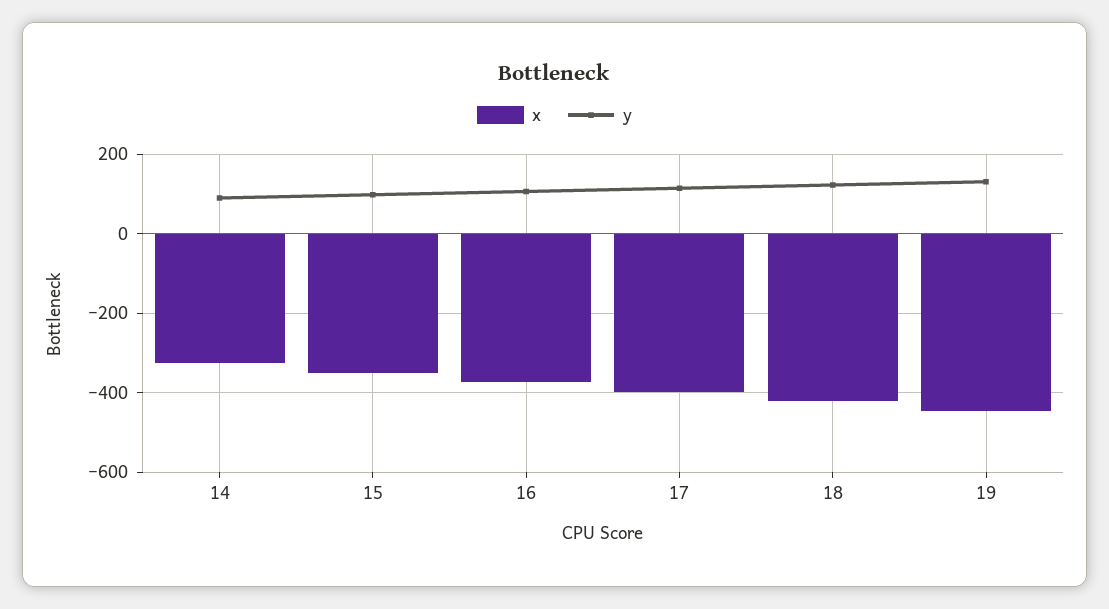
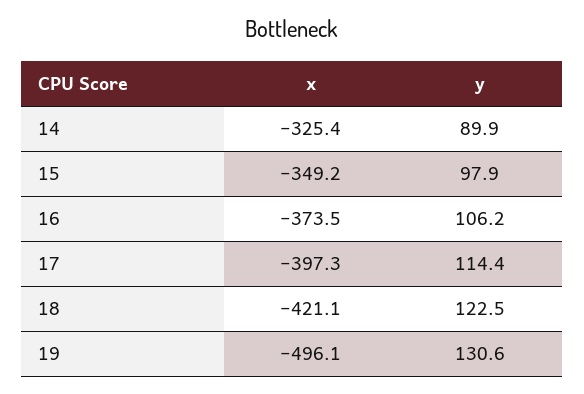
  {
    "x": {
      "14": -325.4,
      "15": -349.2,
      "16": -373.5,
      "17": -397.3,
      "18": -421.1,
-     "19": -440
+     "19": -496.1
    },
    "y": {
      "14": 89.9,
      "15": 97.9,
      "16": 106.2,
      "17": 114.4,
      "18": 122.5,
      "19": 130.6
    }
  }

